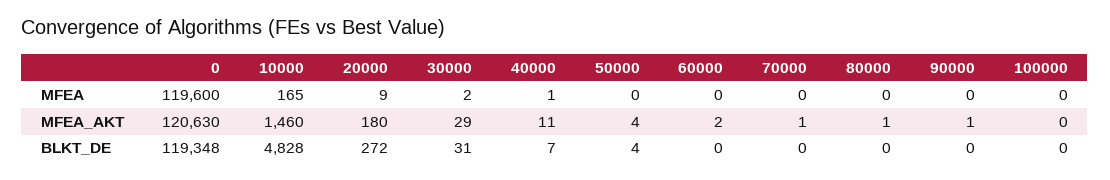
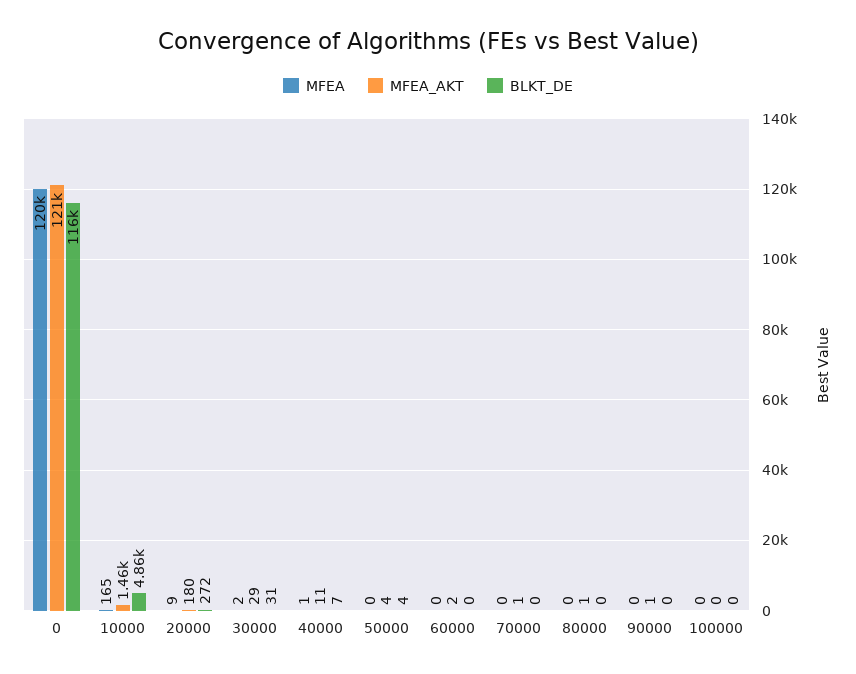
  {
    "MFEA": {
      "0": 119600,
      "10000": 165,
      "20000": 9,
      "30000": 2,
      "40000": 1,
      "50000": 0,
      "60000": 0,
      "70000": 0,
      "80000": 0,
      "90000": 0,
      "100000": 0
    },
    "MFEA_AKT": {
      "0": 120630,
      "10000": 1460,
      "20000": 180,
      "30000": 29,
      "40000": 11,
      "50000": 4,
      "60000": 2,
      "70000": 1,
      "80000": 1,
      "90000": 1,
      "100000": 0
    },
    "BLKT_DE": {
-     "0": 119348,
+     "0": 116000,
-     "10000": 4828,
+     "10000": 4860,
      "20000": 272,
      "30000": 31,
      "40000": 7,
      "50000": 4,
      "60000": 0,
      "70000": 0,
      "80000": 0,
      "90000": 0,
      "100000": 0
    }
  }

